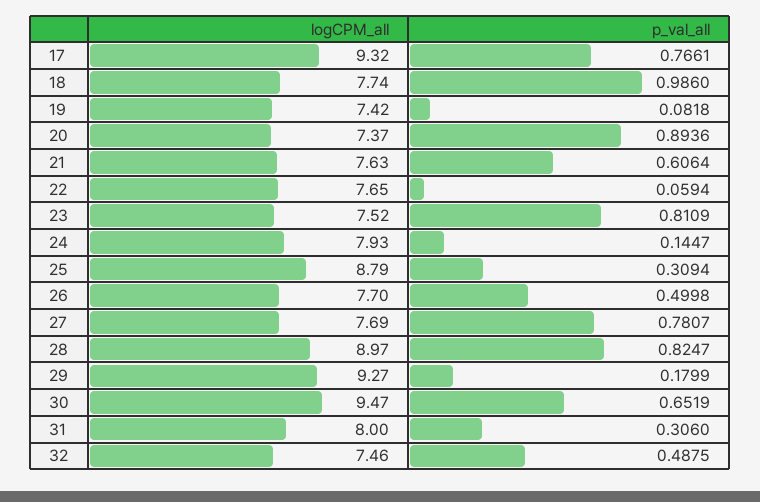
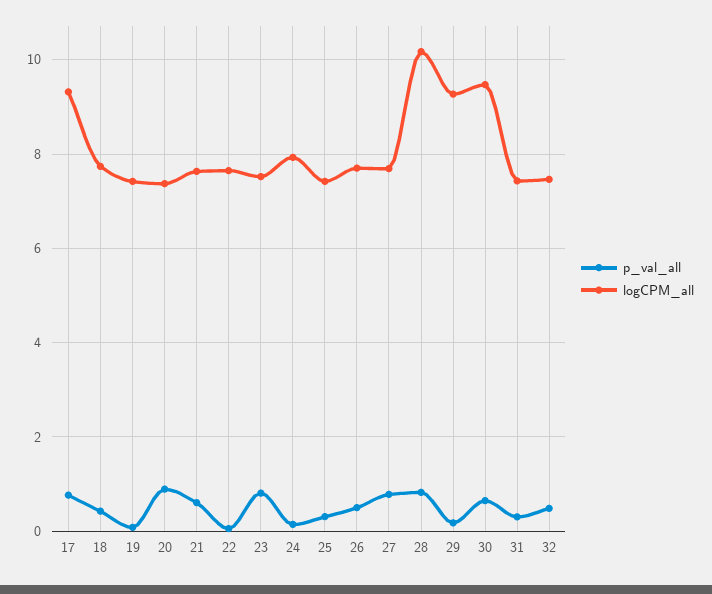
  {
    "logCPM_all": {
      "17": 9.32,
      "18": 7.74,
      "19": 7.42,
      "20": 7.37,
      "21": 7.63,
      "22": 7.65,
      "23": 7.52,
      "24": 7.93,
-     "25": 8.79,
+     "25": 7.4,
      "26": 7.7,
      "27": 7.69,
-     "28": 8.97,
+     "28": 10.2,
      "29": 9.27,
      "30": 9.47,
-     "31": 8,
+     "31": 7.4,
      "32": 7.46
    },
    "p_val_all": {
      "17": 0.7661,
-     "18": 0.986,
+     "18": 0.4,
      "19": 0.0818,
      "20": 0.8936,
      "21": 0.6064,
      "22": 0.0594,
      "23": 0.8109,
      "24": 0.1447,
      "25": 0.3094,
      "26": 0.4998,
      "27": 0.7807,
      "28": 0.8247,
      "29": 0.1799,
      "30": 0.6519,
      "31": 0.306,
      "32": 0.4875
    }
  }

